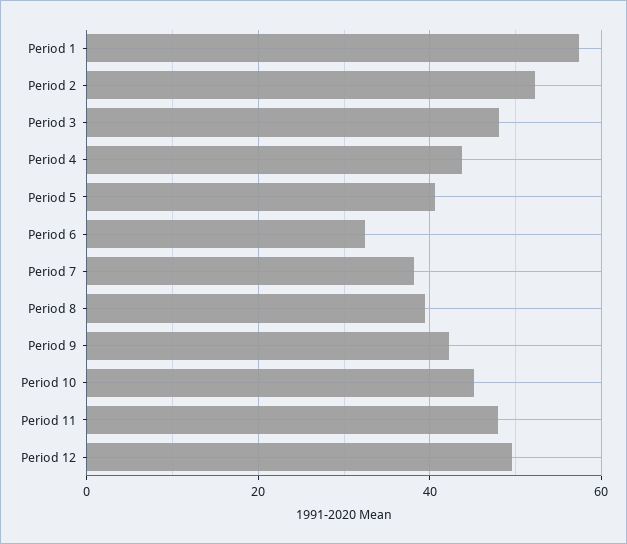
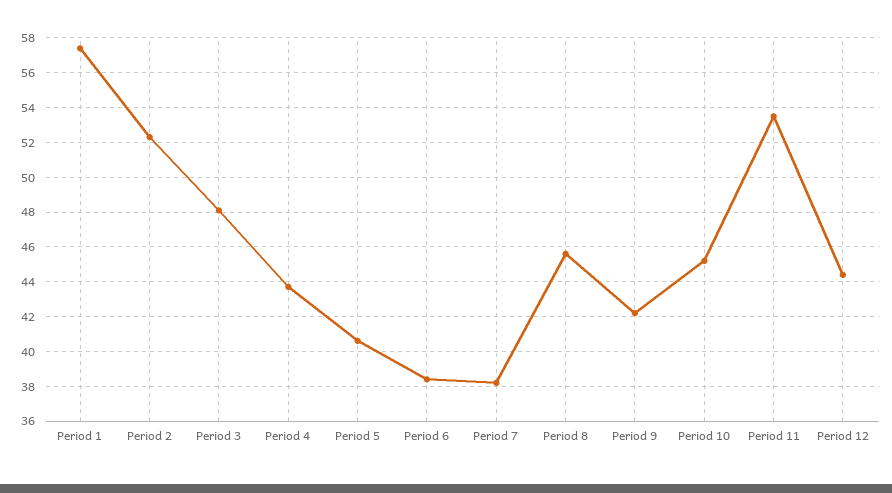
  {
    "Period 1": 57.5,
    "Period 2": 52.5,
    "Period 3": 48,
    "Period 4": 43.5,
    "Period 5": 40.5,
-   "Period 6": 32,
+   "Period 6": 38.5,
    "Period 7": 38,
-   "Period 8": 40,
+   "Period 8": 45.5,
    "Period 9": 42,
    "Period 10": 45,
-   "Period 11": 48,
+   "Period 11": 53.5,
-   "Period 12": 50
+   "Period 12": 44.5
  }

